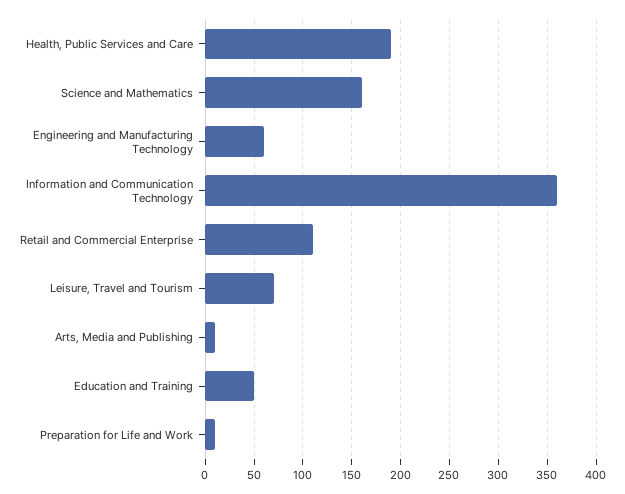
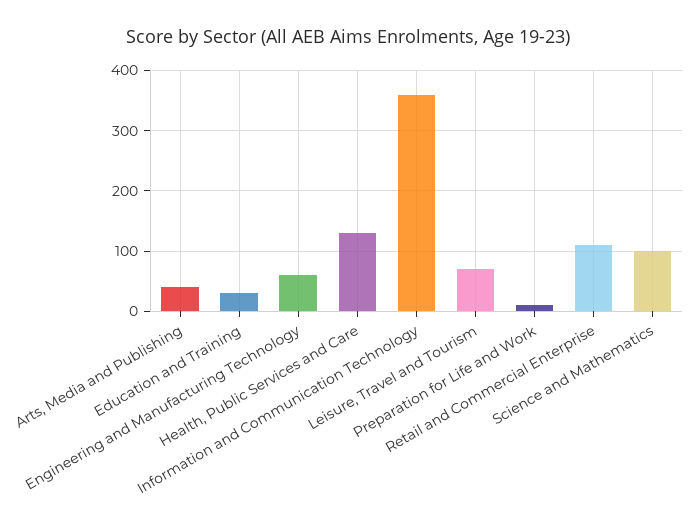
  {
-   "Health, Public Services and Care": 190,
+   "Health, Public Services and Care": 130,
-   "Science and Mathematics": 160,
+   "Science and Mathematics": 100,
    "Engineering and Manufacturing Technology": 60,
    "Information and Communication Technology": 360,
    "Retail and Commercial Enterprise": 110,
    "Leisure, Travel and Tourism": 70,
-   "Arts, Media and Publishing": 10,
+   "Arts, Media and Publishing": 40,
-   "Education and Training": 50,
+   "Education and Training": 30,
    "Preparation for Life and Work": 10
  }

